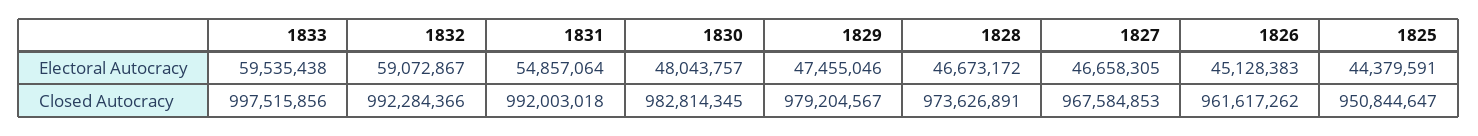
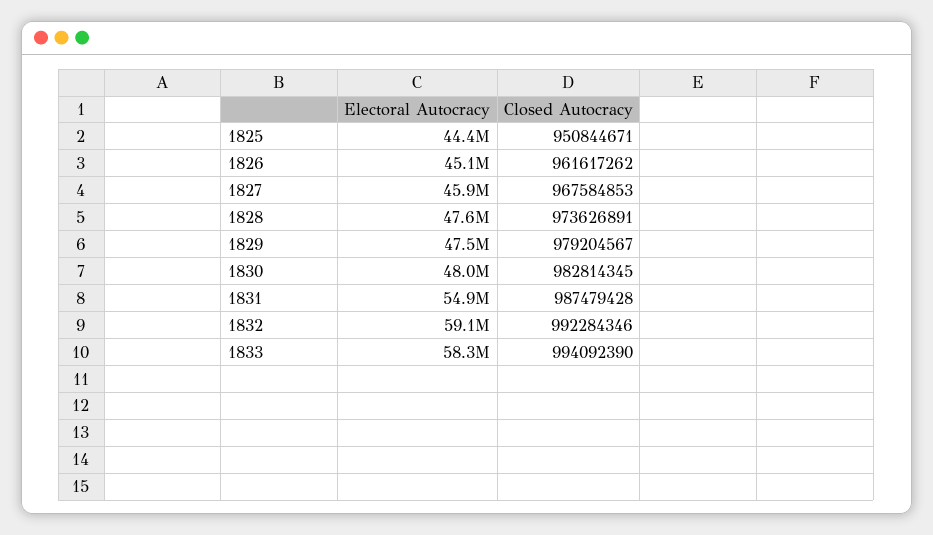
  {
    "1833": {
-     "Electoral Autocracy": 59535438,
+     "Electoral Autocracy": 58300000,
-     "Closed Autocracy": 997515856
+     "Closed Autocracy": 994092390
    },
    "1832": {
      "Electoral Autocracy": 59072867,
-     "Closed Autocracy": 992284366
+     "Closed Autocracy": 992284346
    },
    "1831": {
      "Electoral Autocracy": 54857064,
-     "Closed Autocracy": 992003018
+     "Closed Autocracy": 987479428
    },
    "1830": {
      "Electoral Autocracy": 48043757,
      "Closed Autocracy": 982814345
    },
    "1829": {
      "Electoral Autocracy": 47455046,
      "Closed Autocracy": 979204567
    },
    "1828": {
-     "Electoral Autocracy": 46673172,
+     "Electoral Autocracy": 47600000,
      "Closed Autocracy": 973626891
    },
    "1827": {
-     "Electoral Autocracy": 46658305,
+     "Electoral Autocracy": 45900000,
      "Closed Autocracy": 967584853
    },
    "1826": {
      "Electoral Autocracy": 45128383,
      "Closed Autocracy": 961617262
    },
    "1825": {
      "Electoral Autocracy": 44379591,
-     "Closed Autocracy": 950844647
+     "Closed Autocracy": 950844671
    }
  }

